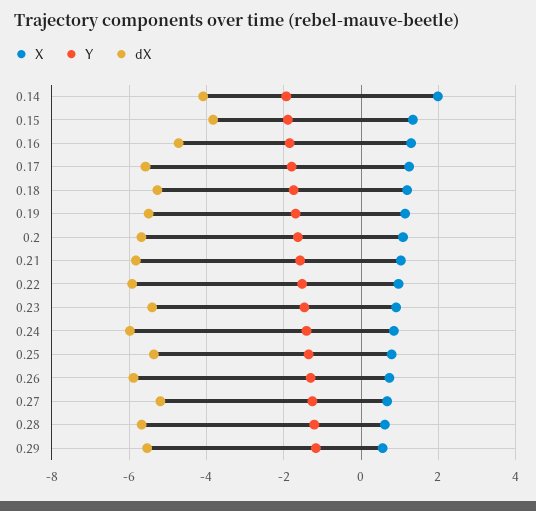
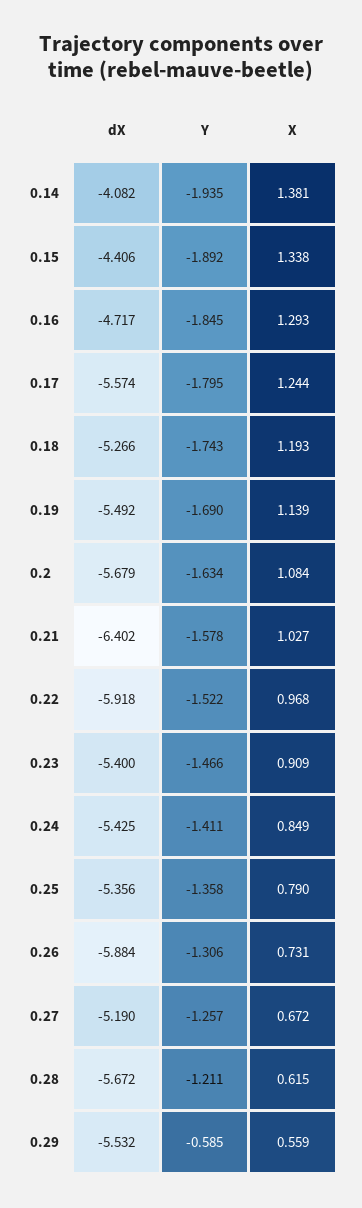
  {
    "X": {
-     "0.14": 2,
+     "0.14": 1.381,
      "0.15": 1.338,
      "0.16": 1.293,
      "0.17": 1.244,
      "0.18": 1.193,
      "0.19": 1.139,
      "0.2": 1.084,
      "0.21": 1.027,
      "0.22": 0.968,
      "0.23": 0.909,
      "0.24": 0.849,
      "0.25": 0.79,
      "0.26": 0.731,
      "0.27": 0.672,
      "0.28": 0.615,
      "0.29": 0.559
    },
    "Y": {
      "0.14": -1.935,
      "0.15": -1.892,
      "0.16": -1.845,
      "0.17": -1.795,
      "0.18": -1.743,
      "0.19": -1.69,
      "0.2": -1.634,
      "0.21": -1.578,
      "0.22": -1.522,
      "0.23": -1.466,
      "0.24": -1.411,
      "0.25": -1.358,
      "0.26": -1.306,
      "0.27": -1.257,
      "0.28": -1.211,
-     "0.29": -1.2
+     "0.29": -0.585
    },
    "dX": {
      "0.14": -4.082,
-     "0.15": -3.8,
+     "0.15": -4.406,
      "0.16": -4.717,
      "0.17": -5.574,
      "0.18": -5.266,
      "0.19": -5.492,
      "0.2": -5.679,
-     "0.21": -5.8,
+     "0.21": -6.402,
      "0.22": -5.918,
      "0.23": -5.4,
-     "0.24": -6,
+     "0.24": -5.425,
      "0.25": -5.356,
      "0.26": -5.884,
      "0.27": -5.19,
      "0.28": -5.672,
      "0.29": -5.532
    }
  }

